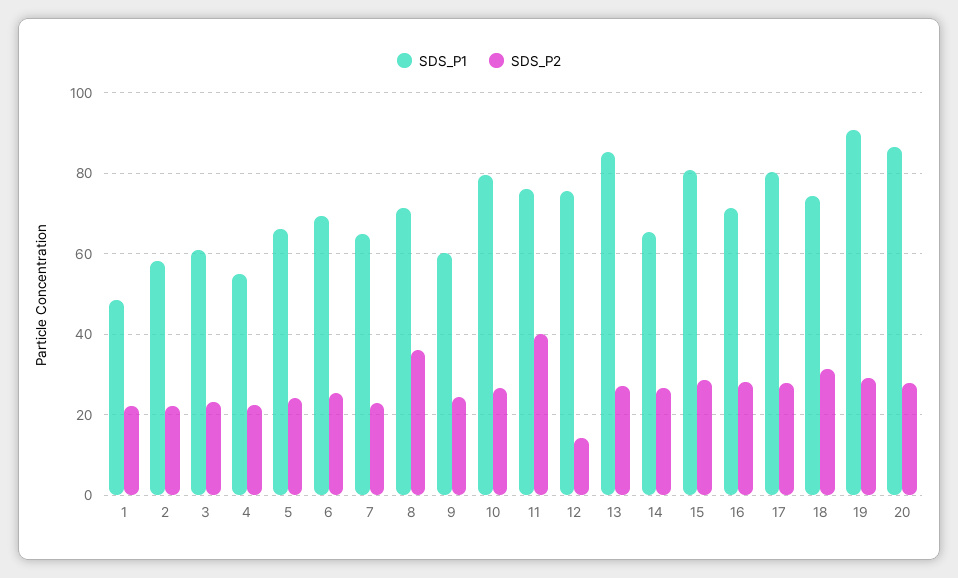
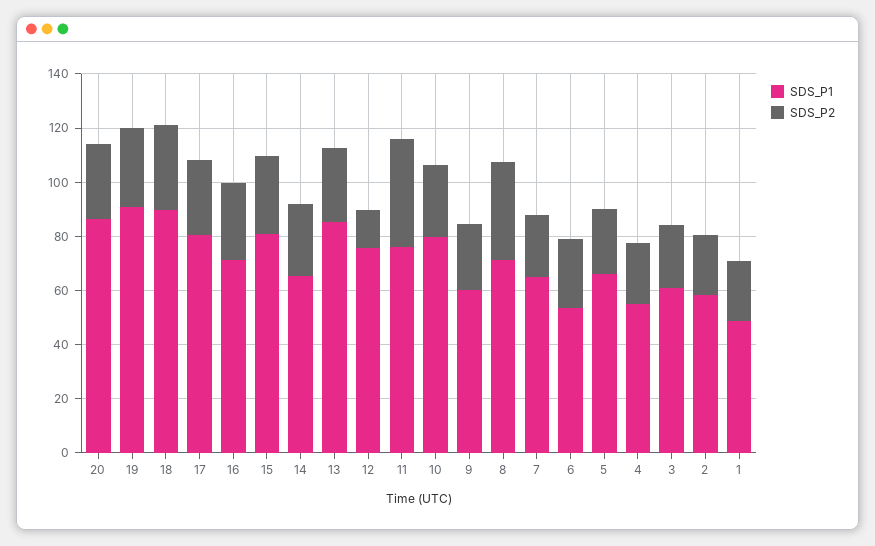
  {
    "SDS_P1": {
      "1": 48,
      "2": 58,
      "3": 62,
      "4": 56,
      "5": 66,
-     "6": 70,
+     "6": 55,
      "7": 64,
      "8": 72,
      "9": 60,
      "10": 80,
      "11": 76,
      "12": 76,
      "13": 86,
      "14": 66,
      "15": 80,
      "16": 72,
      "17": 80,
-     "18": 74,
+     "18": 90,
      "19": 90,
      "20": 86
    },
    "SDS_P2": {
      "1": 22,
      "2": 22,
      "3": 24,
      "4": 22,
      "5": 24,
      "6": 26,
      "7": 22,
      "8": 36,
      "9": 24,
      "10": 26,
      "11": 40,
      "12": 14,
      "13": 28,
      "14": 26,
      "15": 28,
      "16": 28,
      "17": 28,
      "18": 32,
      "19": 30,
      "20": 28
    }
  }

